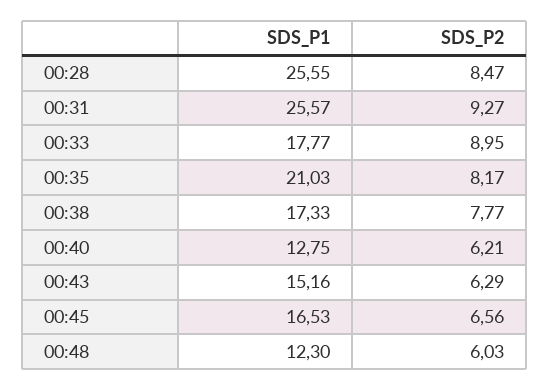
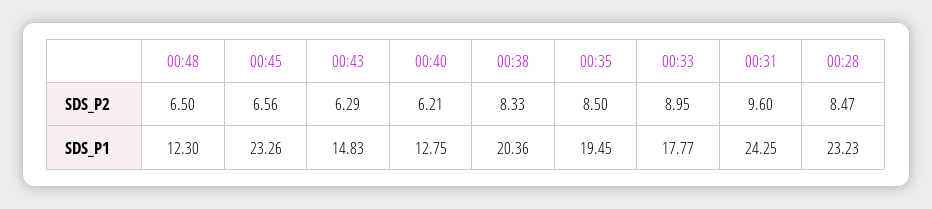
  {
    "SDS_P1": {
-     "00:28": 25.55,
+     "00:28": 23.23,
-     "00:31": 25.57,
+     "00:31": 24.25,
      "00:33": 17.77,
-     "00:35": 21.03,
+     "00:35": 19.45,
-     "00:38": 17.33,
+     "00:38": 20.36,
      "00:40": 12.75,
-     "00:43": 15.16,
+     "00:43": 14.83,
-     "00:45": 16.53,
+     "00:45": 23.26,
      "00:48": 12.3
    },
    "SDS_P2": {
      "00:28": 8.47,
-     "00:31": 9.27,
+     "00:31": 9.6,
      "00:33": 8.95,
-     "00:35": 8.17,
+     "00:35": 8.5,
-     "00:38": 7.77,
+     "00:38": 8.33,
      "00:40": 6.21,
      "00:43": 6.29,
      "00:45": 6.56,
-     "00:48": 6.03
+     "00:48": 6.5
    }
  }

